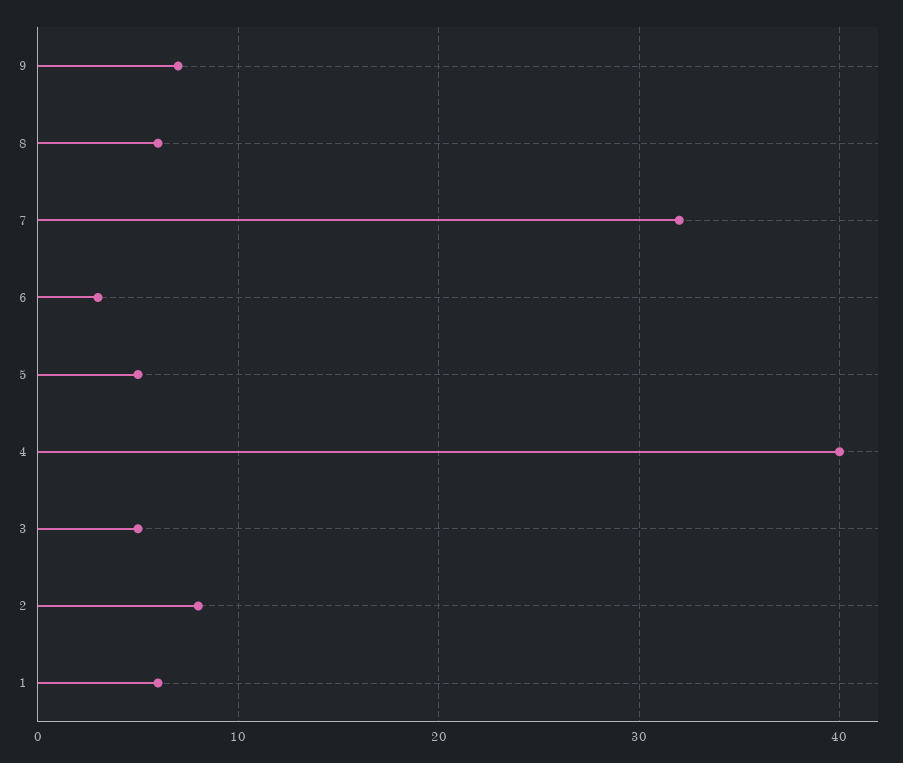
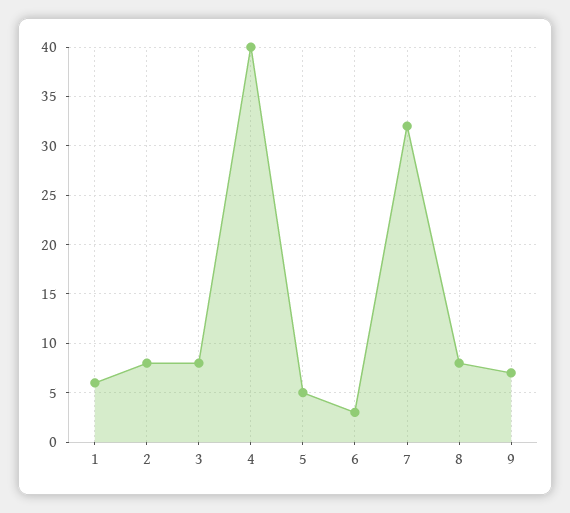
  {
    "9": 7,
-   "8": 6,
+   "8": 8,
    "7": 32,
    "6": 3,
    "5": 5,
    "4": 40,
-   "3": 5,
+   "3": 8,
    "2": 8,
    "1": 6
  }

